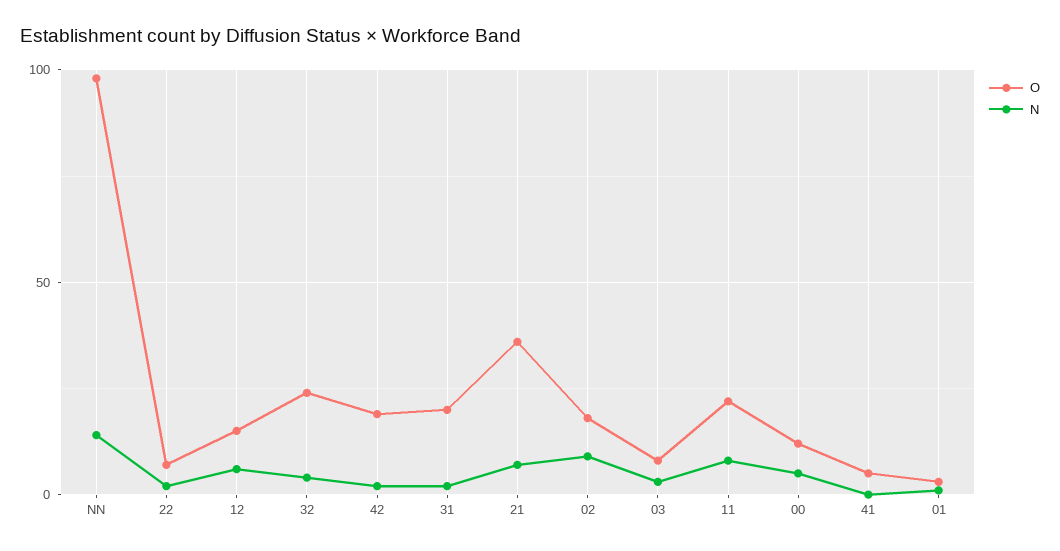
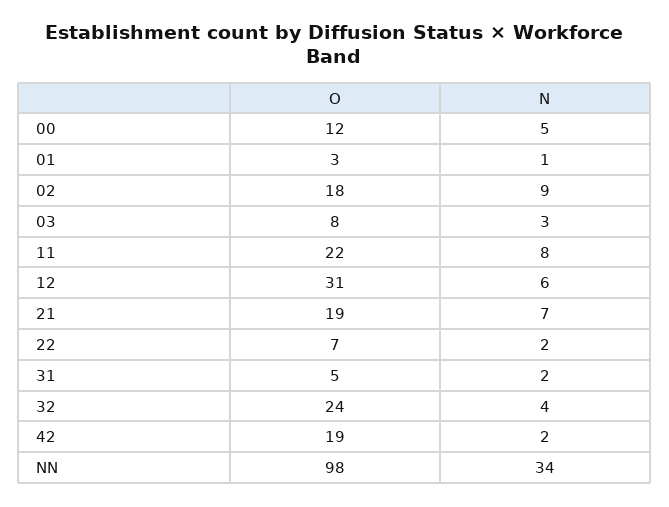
  {
    "O": {
      "NN": 98,
      "22": 7,
-     "12": 15,
+     "12": 31,
      "32": 24,
      "42": 19,
-     "31": 20,
+     "31": 5,
-     "21": 35,
+     "21": 19,
      "02": 18,
      "03": 8,
      "11": 22,
      "00": 12,
-     "41": 5,
      "01": 3
    },
    "N": {
-     "NN": 15,
+     "NN": 34,
      "22": 2,
      "12": 6,
      "32": 4,
      "42": 2,
      "31": 2,
      "21": 7,
      "02": 9,
      "03": 3,
      "11": 8,
      "00": 5,
-     "41": 0,
      "01": 1
    }
  }

